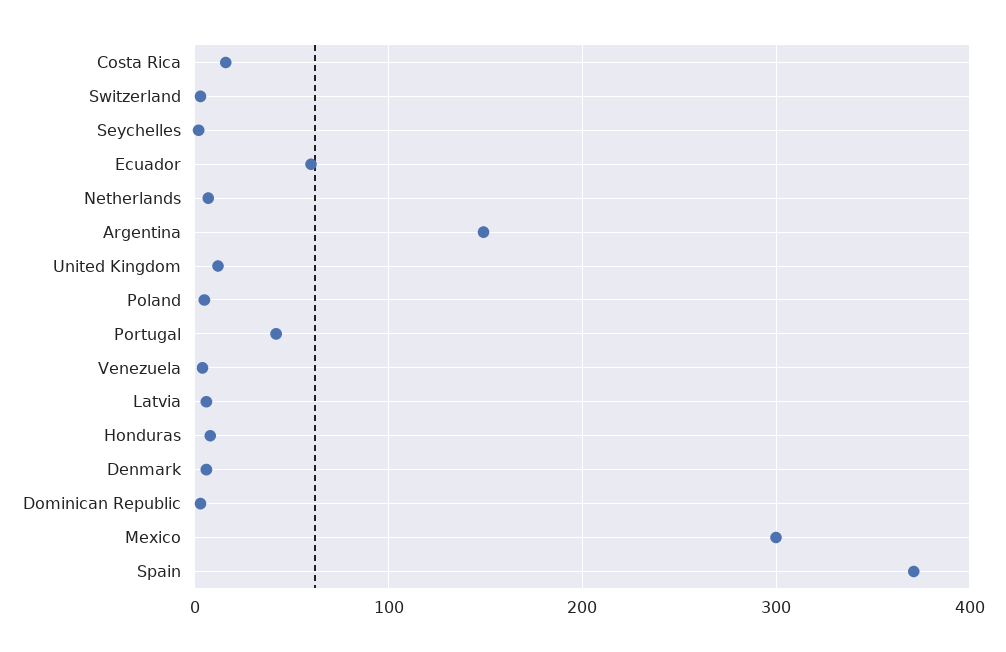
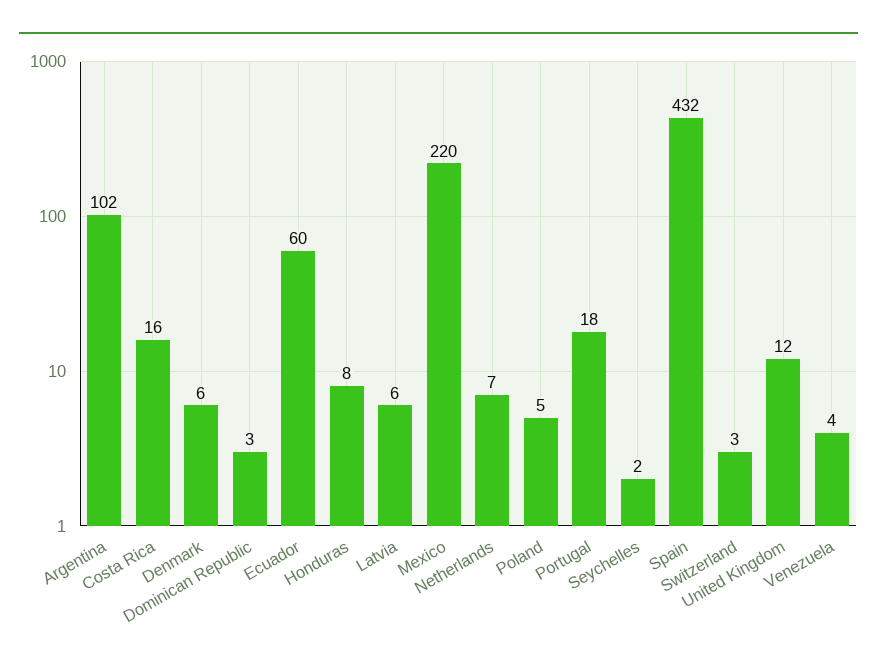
  {
    "Costa Rica": 16,
    "Switzerland": 3,
    "Seychelles": 2,
    "Ecuador": 60,
    "Netherlands": 7,
-   "Argentina": 150,
+   "Argentina": 102,
    "United Kingdom": 12,
    "Poland": 5,
-   "Portugal": 40,
+   "Portugal": 18,
    "Venezuela": 4,
    "Latvia": 6,
    "Honduras": 8,
    "Denmark": 6,
    "Dominican Republic": 3,
-   "Mexico": 300,
+   "Mexico": 220,
-   "Spain": 370
+   "Spain": 432
  }

